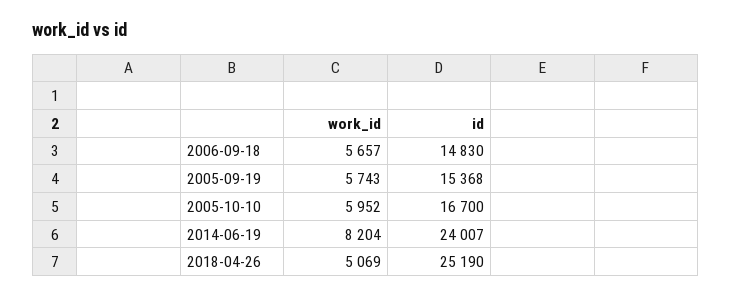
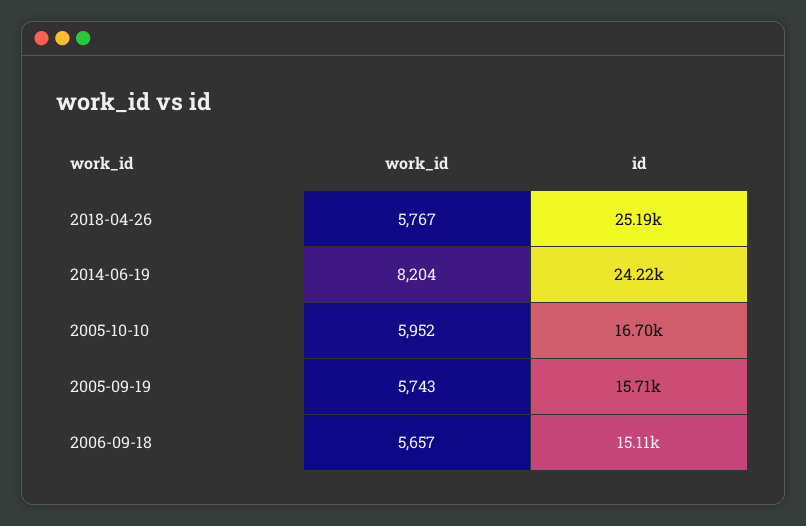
  {
    "work_id": {
      "2006-09-18": 5657,
      "2005-09-19": 5743,
      "2005-10-10": 5952,
      "2014-06-19": 8204,
-     "2018-04-26": 5069
+     "2018-04-26": 5767
    },
    "id": {
-     "2006-09-18": 14830,
+     "2006-09-18": 15110,
-     "2005-09-19": 15368,
+     "2005-09-19": 15710,
      "2005-10-10": 16700,
-     "2014-06-19": 24007,
+     "2014-06-19": 24220,
      "2018-04-26": 25190
    }
  }

